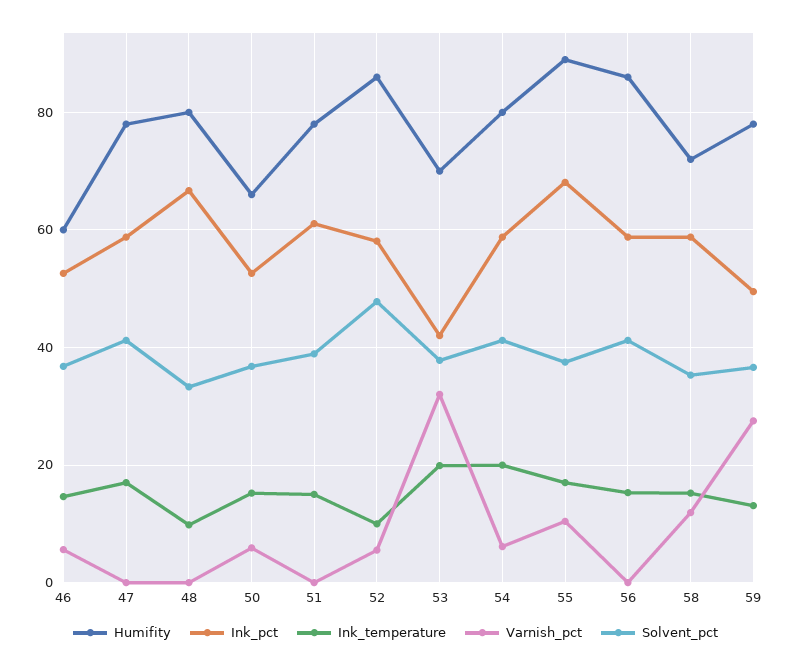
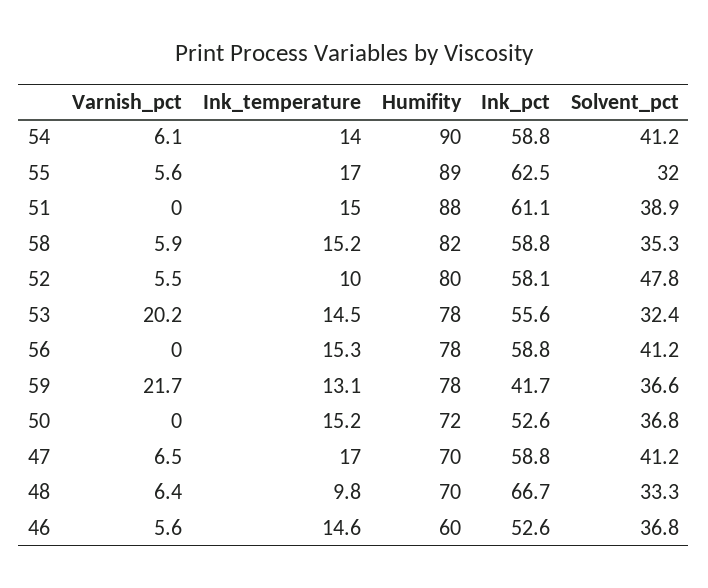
  {
    "Humifity": {
      "46": 60,
-     "47": 78,
+     "47": 70,
-     "48": 80,
+     "48": 70,
-     "50": 66,
+     "50": 72,
-     "51": 78,
+     "51": 88,
-     "52": 86,
+     "52": 80,
-     "53": 70,
+     "53": 78,
-     "54": 80,
+     "54": 90,
      "55": 89,
-     "56": 86,
+     "56": 78,
-     "58": 72,
+     "58": 82,
      "59": 78
    },
    "Ink_pct": {
      "46": 52.6,
      "47": 58.8,
      "48": 66.7,
      "50": 52.6,
      "51": 61.1,
      "52": 58.1,
-     "53": 42,
+     "53": 55.6,
      "54": 58.8,
-     "55": 68,
+     "55": 62.5,
      "56": 58.8,
      "58": 58.8,
-     "59": 50
+     "59": 41.7
    },
    "Ink_temperature": {
      "46": 14.6,
      "47": 17,
      "48": 9.8,
      "50": 15.2,
      "51": 15,
      "52": 10,
-     "53": 20,
+     "53": 14.5,
-     "54": 20,
+     "54": 14,
      "55": 17,
      "56": 15.3,
      "58": 15.2,
      "59": 13.1
    },
    "Varnish_pct": {
      "46": 5.6,
-     "47": 0,
+     "47": 6.5,
-     "48": 0,
+     "48": 6.4,
-     "50": 6,
+     "50": 0,
      "51": 0,
      "52": 5.5,
-     "53": 32,
+     "53": 20.2,
      "54": 6.1,
-     "55": 10,
+     "55": 5.6,
      "56": 0,
-     "58": 12,
+     "58": 5.9,
-     "59": 28
+     "59": 21.7
    },
    "Solvent_pct": {
      "46": 36.8,
      "47": 41.2,
      "48": 33.3,
      "50": 36.8,
      "51": 38.9,
      "52": 47.8,
-     "53": 38,
+     "53": 32.4,
      "54": 41.2,
-     "55": 38,
+     "55": 32,
      "56": 41.2,
      "58": 35.3,
      "59": 36.6
    }
  }

